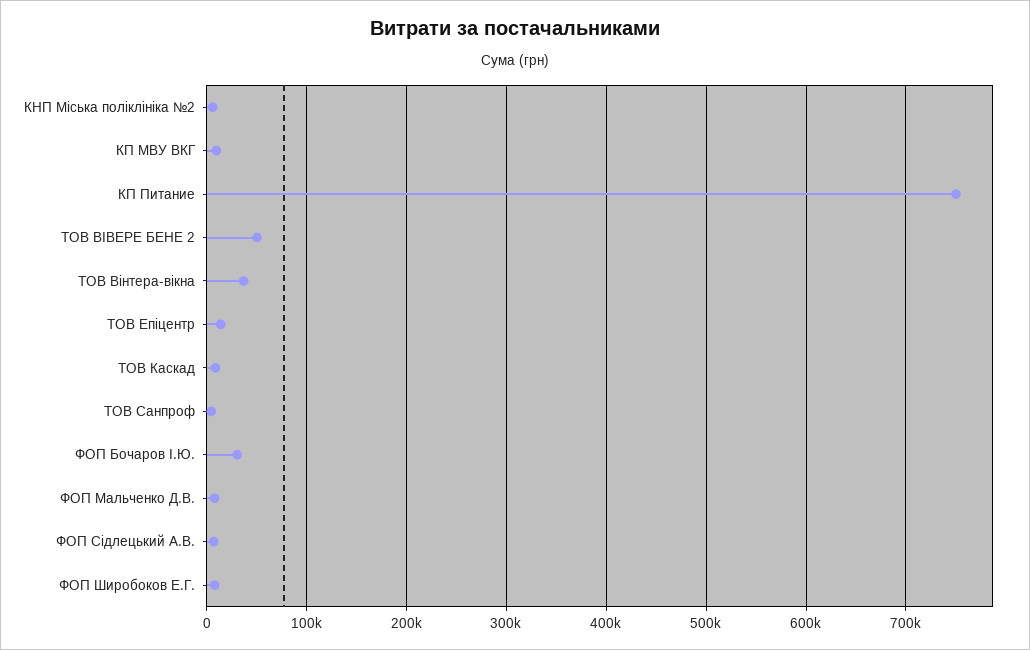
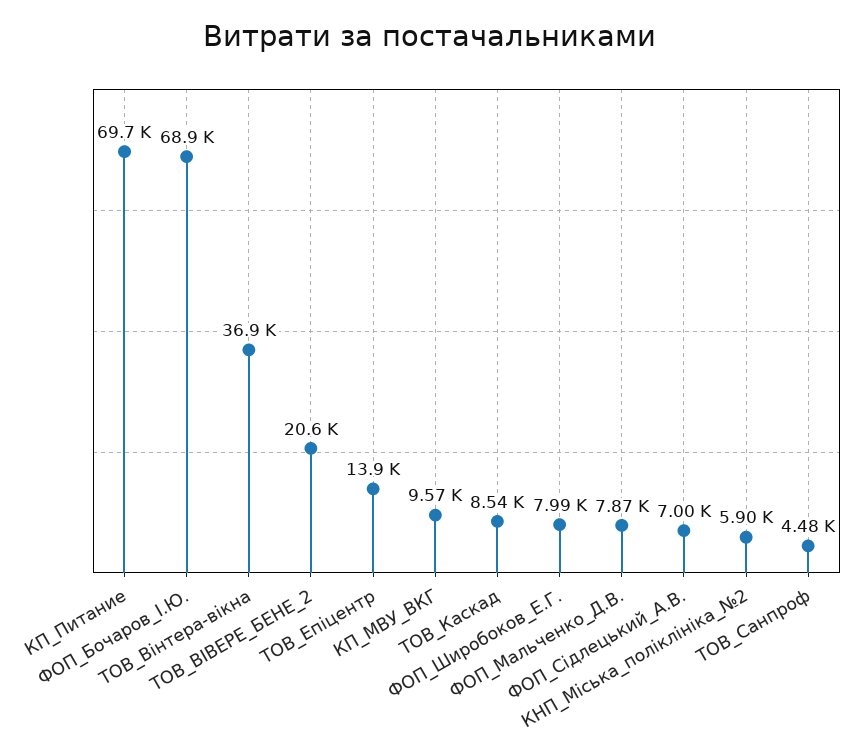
  {
    "КНП Міська поліклініка №2": 5900,
    "КП МВУ ВКГ": 9570,
-   "КП Питание": 750000,
+   "КП Питание": 69700,
-   "ТОВ ВІВЕРЕ БЕНЕ 2": 50000,
+   "ТОВ ВІВЕРЕ БЕНЕ 2": 20600,
    "ТОВ Вінтера-вікна": 36900,
    "ТОВ Епіцентр": 13900,
    "ТОВ Каскад": 8540,
    "ТОВ Санпроф": 4480,
-   "ФОП Бочаров І.Ю.": 30000,
+   "ФОП Бочаров І.Ю.": 68900,
    "ФОП Мальченко Д.В.": 7870,
    "ФОП Сідлецький А.В.": 7000,
    "ФОП Широбоков Е.Г.": 7990
  }

